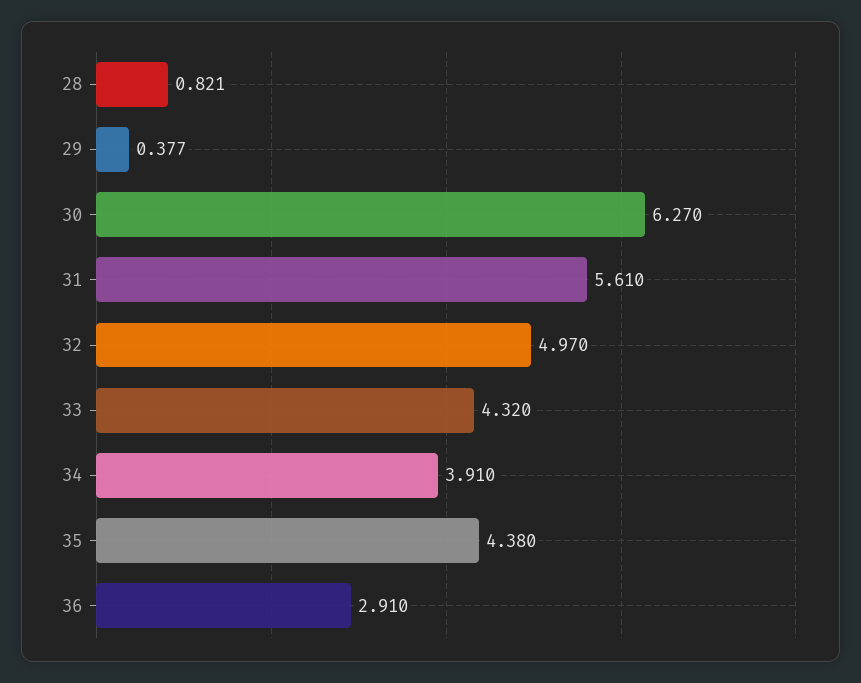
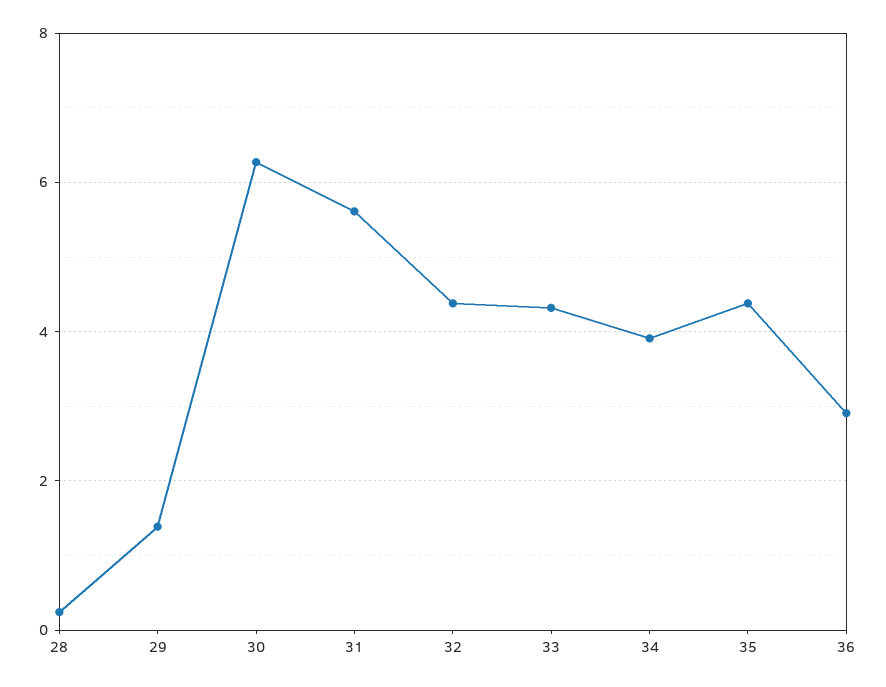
  {
-   "28": 0.821,
+   "28": 0.2,
-   "29": 0.377,
+   "29": 1.4,
    "30": 6.27,
    "31": 5.61,
-   "32": 4.97,
+   "32": 4.4,
    "33": 4.32,
    "34": 3.91,
    "35": 4.38,
    "36": 2.91
  }

